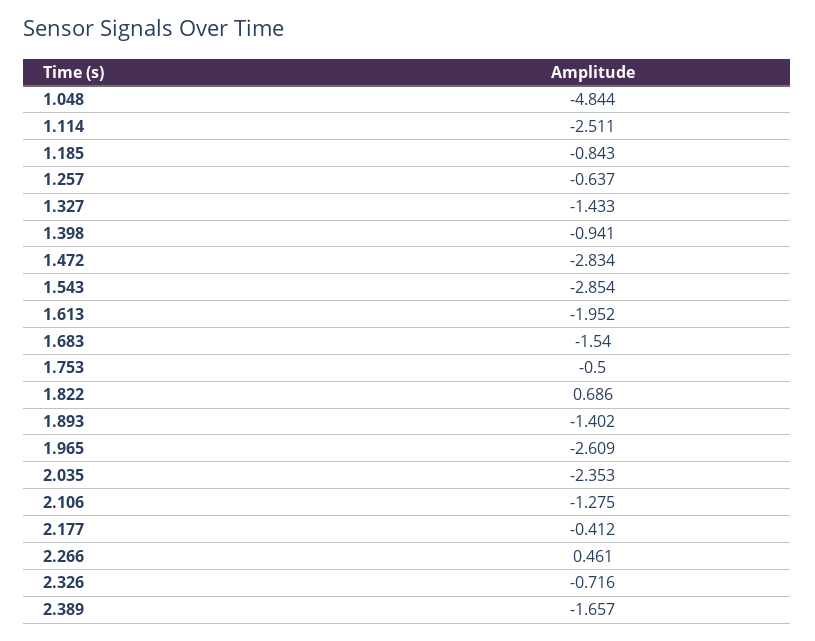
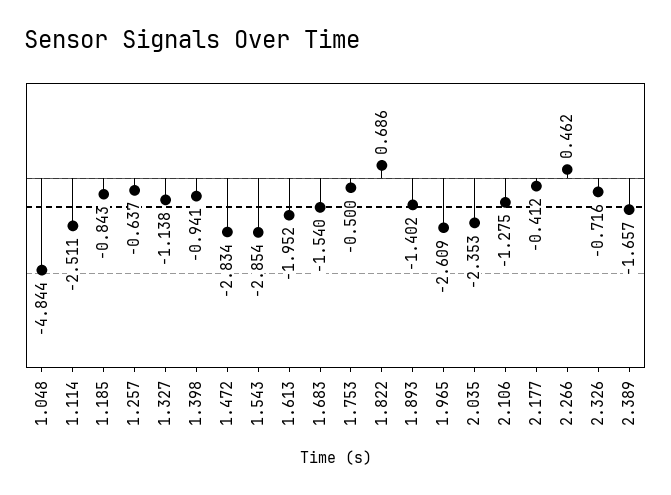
  {
    "1.048": -4.844,
    "1.114": -2.511,
    "1.185": -0.843,
    "1.257": -0.637,
-   "1.327": -1.433,
+   "1.327": -1.138,
    "1.398": -0.941,
    "1.472": -2.834,
    "1.543": -2.854,
    "1.613": -1.952,
    "1.683": -1.54,
    "1.753": -0.5,
    "1.822": 0.686,
    "1.893": -1.402,
    "1.965": -2.609,
    "2.035": -2.353,
    "2.106": -1.275,
    "2.177": -0.412,
-   "2.266": 0.461,
+   "2.266": 0.462,
    "2.326": -0.716,
    "2.389": -1.657
  }

